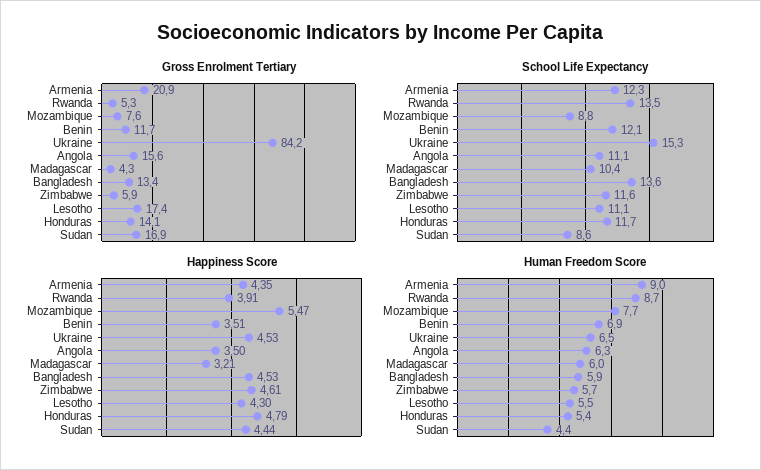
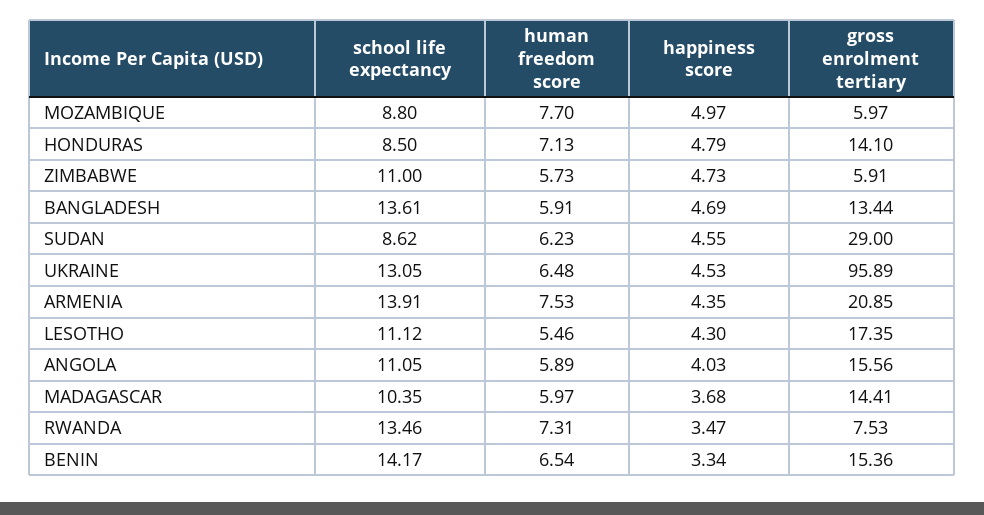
  {
    "Gross Enrolment Tertiary": {
      "Armenia": 20.85,
-     "Rwanda": 5.3,
+     "Rwanda": 7.53,
-     "Mozambique": 7.6,
+     "Mozambique": 5.97,
-     "Benin": 11.7,
+     "Benin": 15.36,
-     "Ukraine": 84.2,
+     "Ukraine": 95.89,
      "Angola": 15.56,
-     "Madagascar": 4.3,
+     "Madagascar": 14.41,
      "Bangladesh": 13.44,
      "Zimbabwe": 5.91,
      "Lesotho": 17.35,
      "Honduras": 14.1,
-     "Sudan": 16.9
+     "Sudan": 29
    },
    "School Life Expectancy": {
-     "Armenia": 12.3,
+     "Armenia": 13.91,
      "Rwanda": 13.46,
      "Mozambique": 8.8,
-     "Benin": 12.1,
+     "Benin": 14.17,
-     "Ukraine": 15.3,
+     "Ukraine": 13.05,
      "Angola": 11.05,
      "Madagascar": 10.35,
      "Bangladesh": 13.61,
-     "Zimbabwe": 11.6,
+     "Zimbabwe": 11,
      "Lesotho": 11.12,
-     "Honduras": 11.7,
+     "Honduras": 8.5,
      "Sudan": 8.62
    },
    "Happiness Score": {
      "Armenia": 4.35,
-     "Rwanda": 3.91,
+     "Rwanda": 3.47,
-     "Mozambique": 5.47,
+     "Mozambique": 4.97,
-     "Benin": 3.51,
+     "Benin": 3.34,
      "Ukraine": 4.53,
-     "Angola": 3.5,
+     "Angola": 4.03,
-     "Madagascar": 3.21,
+     "Madagascar": 3.68,
-     "Bangladesh": 4.53,
+     "Bangladesh": 4.69,
-     "Zimbabwe": 4.61,
+     "Zimbabwe": 4.73,
      "Lesotho": 4.3,
      "Honduras": 4.79,
-     "Sudan": 4.44
+     "Sudan": 4.55
    },
    "Human Freedom Score": {
-     "Armenia": 9,
+     "Armenia": 7.53,
-     "Rwanda": 8.7,
+     "Rwanda": 7.31,
      "Mozambique": 7.7,
-     "Benin": 6.9,
+     "Benin": 6.54,
      "Ukraine": 6.48,
-     "Angola": 6.3,
+     "Angola": 5.89,
      "Madagascar": 5.97,
      "Bangladesh": 5.91,
      "Zimbabwe": 5.73,
      "Lesotho": 5.46,
-     "Honduras": 5.4,
+     "Honduras": 7.13,
-     "Sudan": 4.4
+     "Sudan": 6.23
    }
  }

